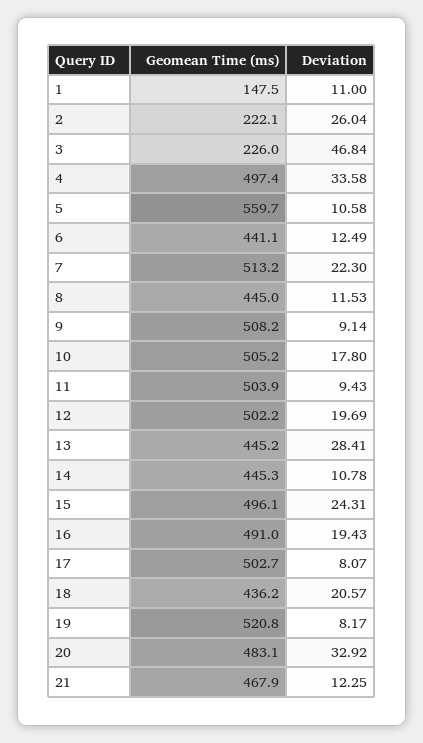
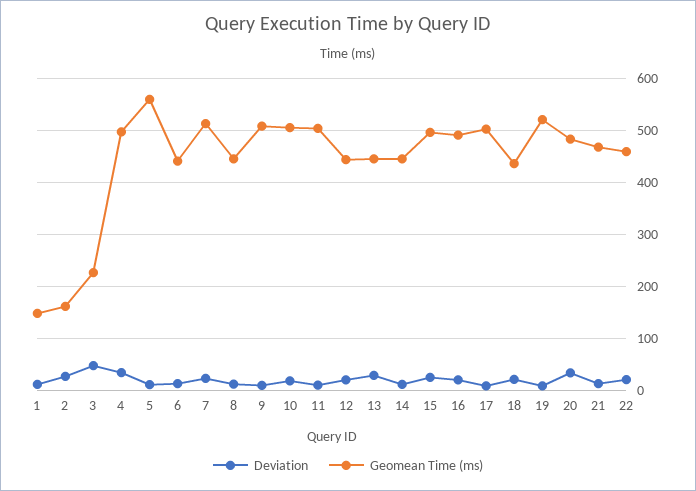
  {
    "Geomean Time (ms)": {
      "1": 147.5,
-     "2": 222.1,
+     "2": 160,
      "3": 226,
      "4": 497.4,
      "5": 559.7,
      "6": 441.1,
      "7": 513.2,
      "8": 445,
      "9": 508.2,
      "10": 505.2,
      "11": 503.9,
-     "12": 502.2,
+     "12": 440,
      "13": 445.2,
      "14": 445.3,
      "15": 496.1,
      "16": 491,
      "17": 502.7,
      "18": 436.2,
      "19": 520.8,
      "20": 483.1,
-     "21": 467.9
+     "21": 467.9,
+     "22": 460
    },
    "Deviation": {
      "1": 11,
      "2": 26.04,
      "3": 46.84,
      "4": 33.58,
      "5": 10.58,
      "6": 12.49,
      "7": 22.3,
      "8": 11.53,
      "9": 9.14,
      "10": 17.8,
      "11": 9.43,
      "12": 19.69,
      "13": 28.41,
      "14": 10.78,
      "15": 24.31,
      "16": 19.43,
      "17": 8.07,
      "18": 20.57,
      "19": 8.17,
      "20": 32.92,
-     "21": 12.25
+     "21": 12.25,
+     "22": 20
    }
  }

